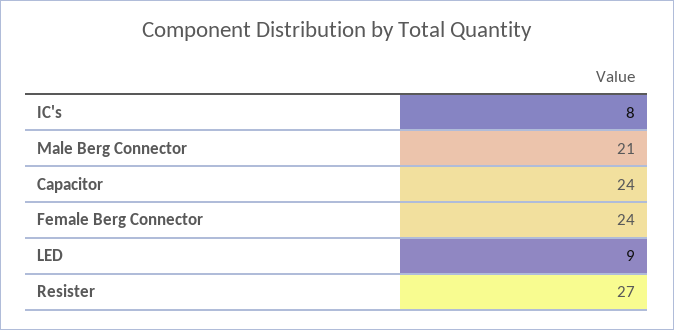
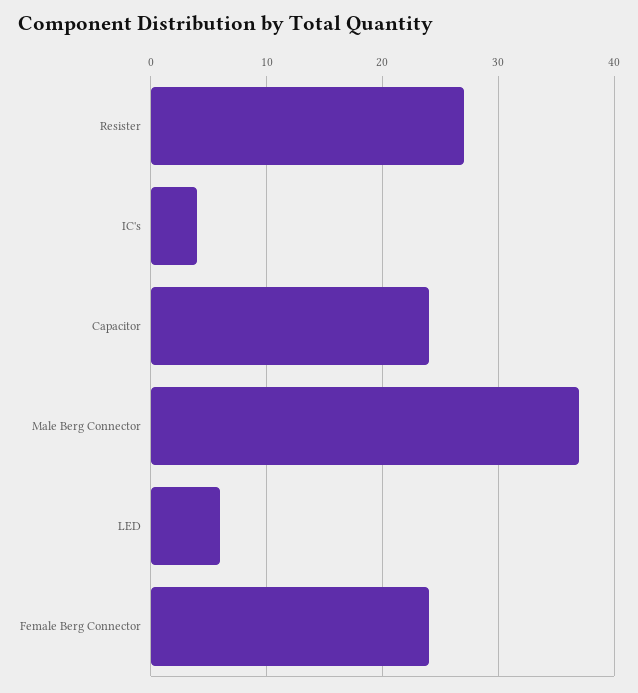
  {
-   "IC's": 8,
+   "IC's": 4,
-   "Male Berg Connector": 21,
+   "Male Berg Connector": 37,
    "Capacitor": 24,
    "Female Berg Connector": 24,
-   "LED": 9,
+   "LED": 6,
    "Resister": 27
  }

